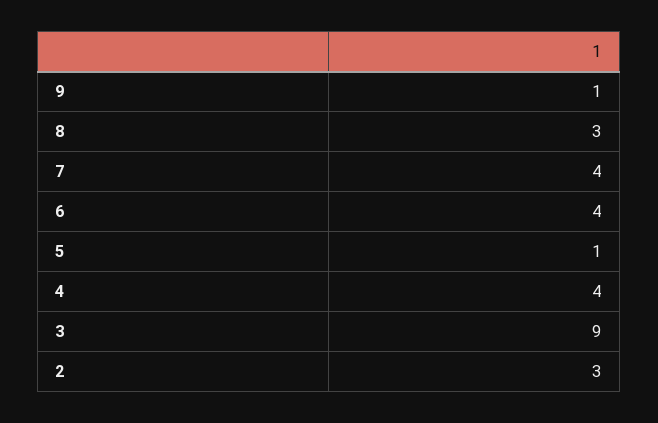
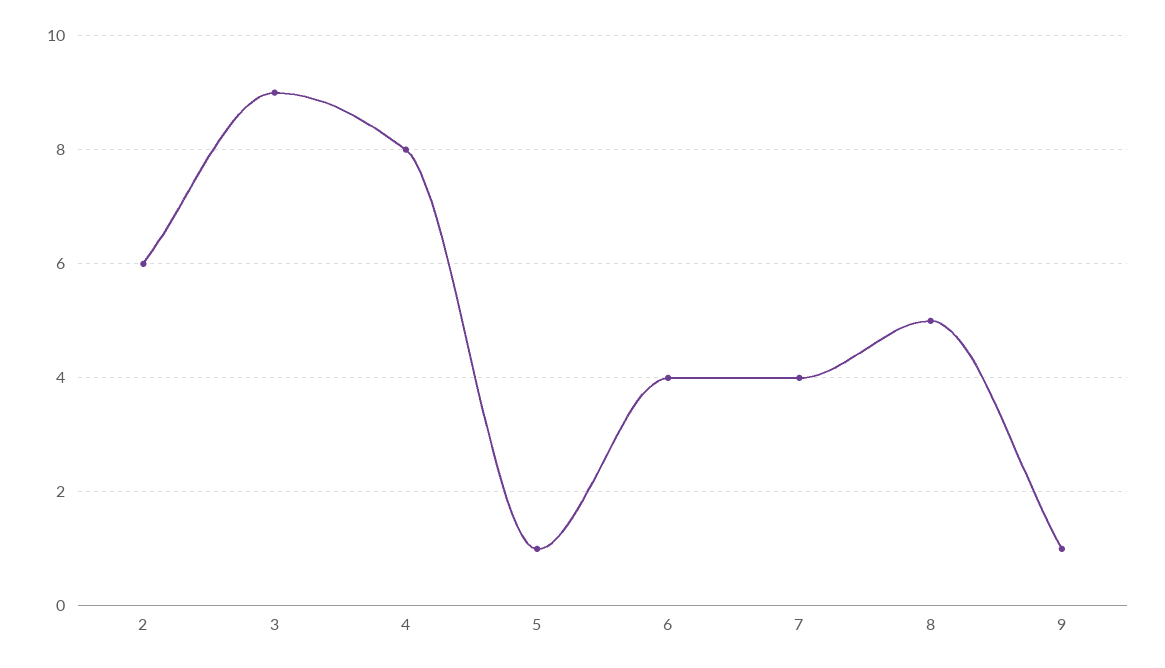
  {
    "9": 1,
-   "8": 3,
+   "8": 5,
    "7": 4,
    "6": 4,
    "5": 1,
-   "4": 4,
+   "4": 8,
    "3": 9,
-   "2": 3
+   "2": 6
  }

